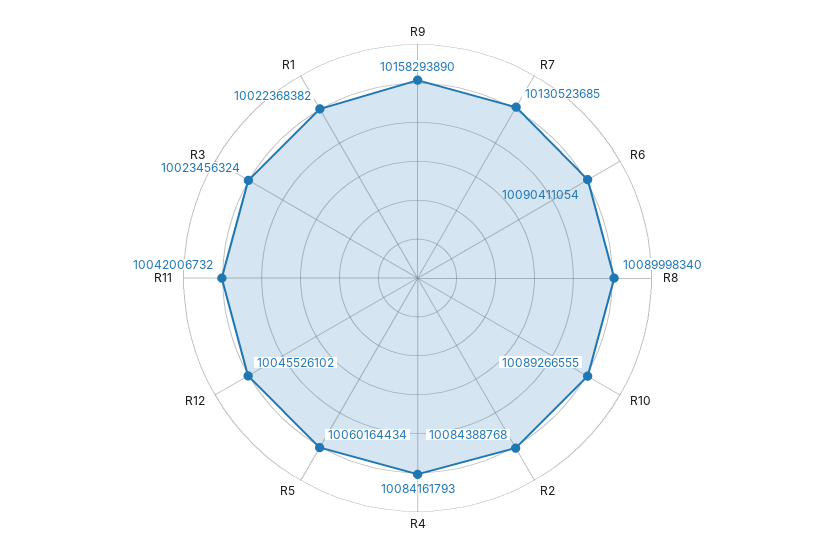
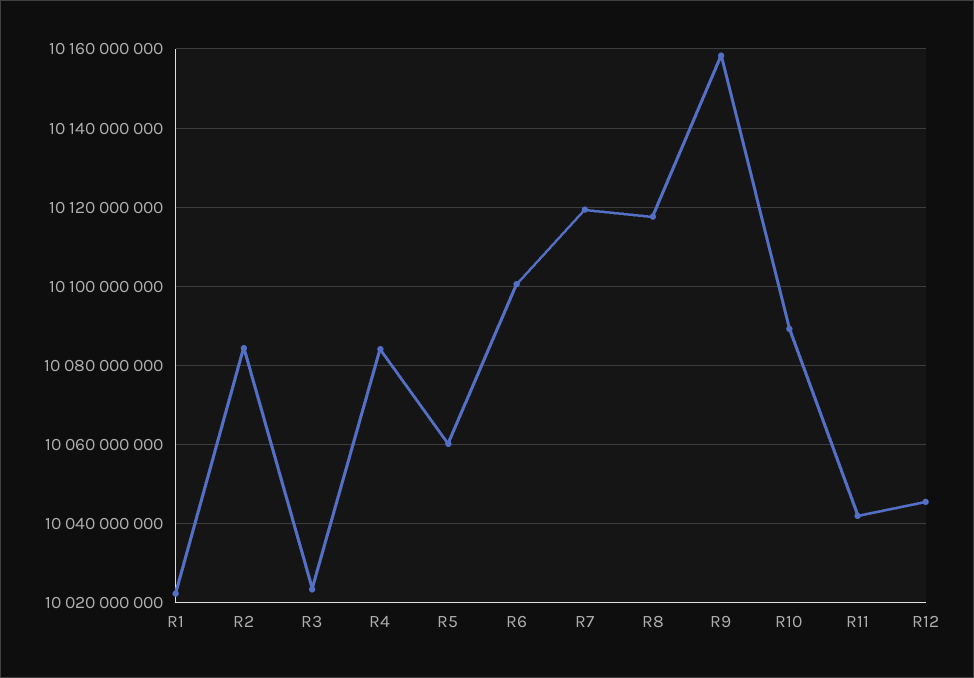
  {
    "R9": 10158293890,
-   "R7": 10130523685,
+   "R7": 10120000000,
-   "R6": 10090411054,
+   "R6": 10100000000,
-   "R8": 10089998340,
+   "R8": 10118000000,
    "R10": 10089266555,
    "R2": 10084388768,
    "R4": 10084161793,
    "R5": 10060164434,
    "R12": 10045526102,
    "R11": 10042006732,
    "R3": 10023456324,
    "R1": 10022368382
  }

